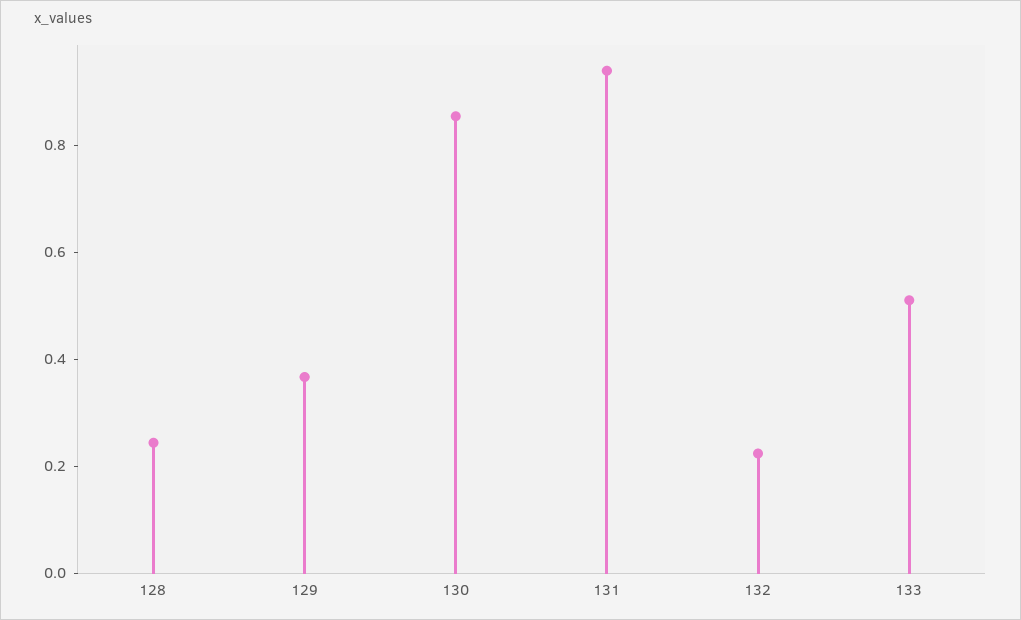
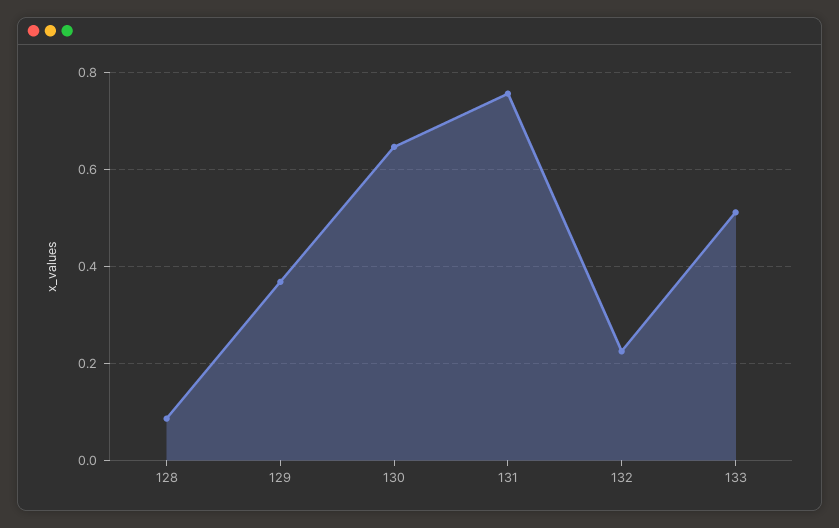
  {
-   "128": 0.25,
+   "128": 0.08,
    "129": 0.36,
-   "130": 0.85,
+   "130": 0.64,
-   "131": 0.95,
+   "131": 0.76,
    "132": 0.22,
    "133": 0.52
  }

